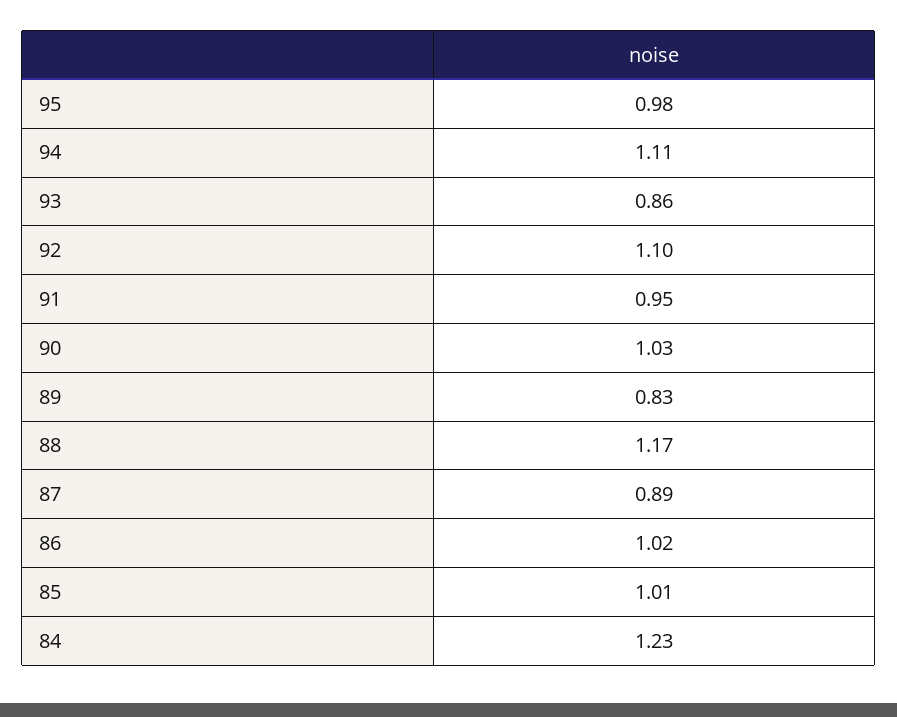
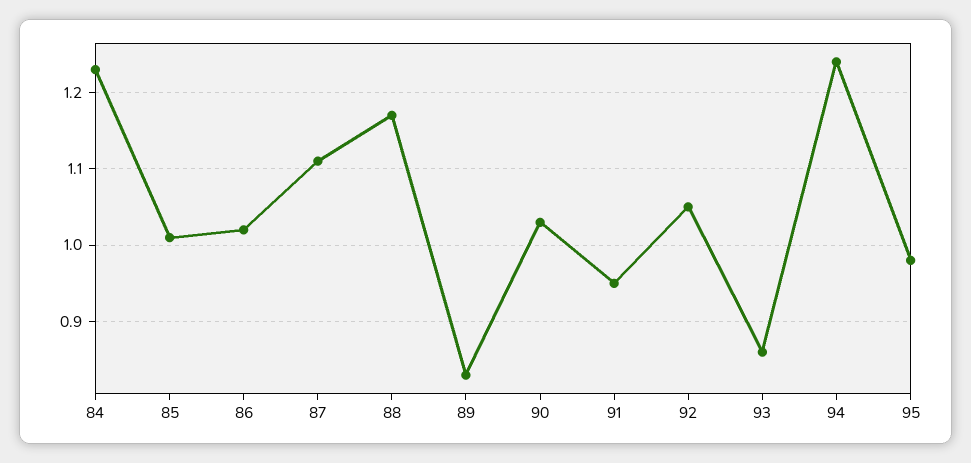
  {
    "95": 0.98,
-   "94": 1.11,
+   "94": 1.24,
    "93": 0.86,
-   "92": 1.1,
+   "92": 1.05,
    "91": 0.95,
    "90": 1.03,
    "89": 0.83,
    "88": 1.17,
-   "87": 0.89,
+   "87": 1.11,
    "86": 1.02,
    "85": 1.01,
    "84": 1.23
  }

